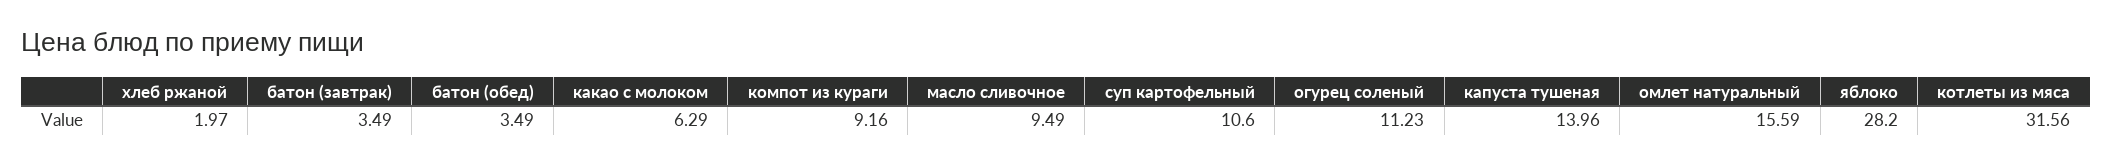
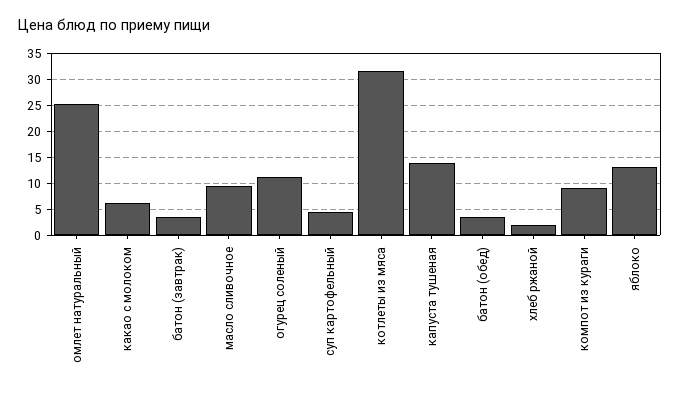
  {
    "хлеб ржаной": 1.97,
    "батон (завтрак)": 3.49,
    "батон (обед)": 3.49,
    "какао с молоком": 6.29,
    "компот из кураги": 9.16,
    "масло сливочное": 9.49,
-   "суп картофельный": 10.6,
+   "суп картофельный": 5,
    "огурец соленый": 11.23,
    "капуста тушеная": 13.96,
-   "омлет натуральный": 15.59,
+   "омлет натуральный": 25,
-   "яблоко": 28.2,
+   "яблоко": 12.5,
    "котлеты из мяса": 31.56
  }

